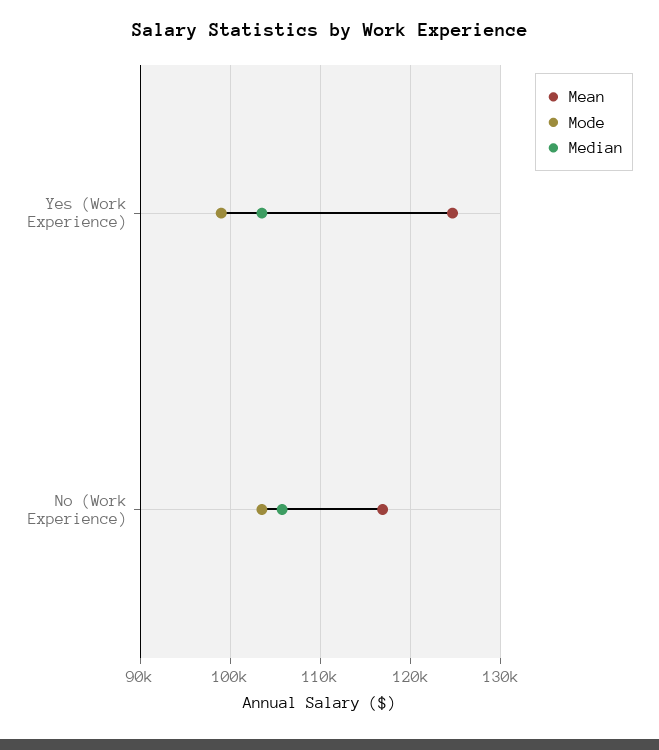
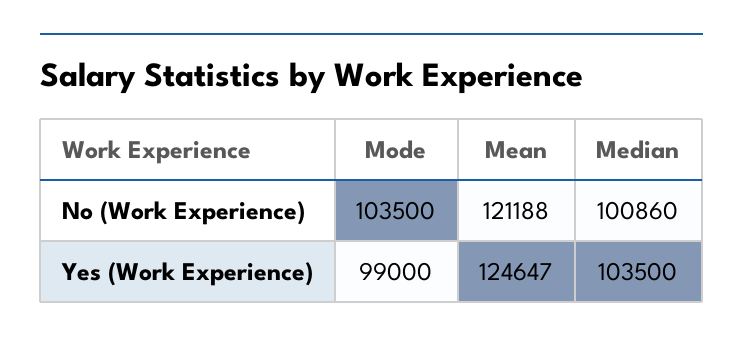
  {
    "Mean": {
      "Yes (Work Experience)": 124647,
-     "No (Work Experience)": 117000
+     "No (Work Experience)": 121188
    },
    "Mode": {
      "Yes (Work Experience)": 99000,
      "No (Work Experience)": 103500
    },
    "Median": {
      "Yes (Work Experience)": 103500,
-     "No (Work Experience)": 106000
+     "No (Work Experience)": 100860
    }
  }

